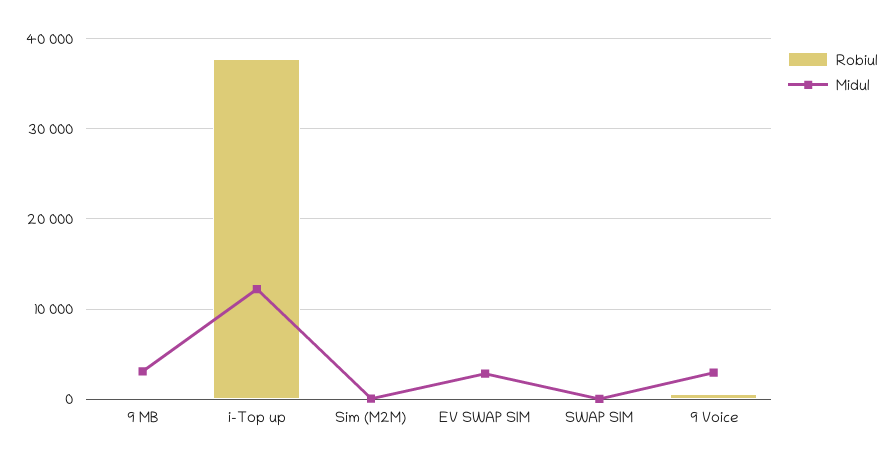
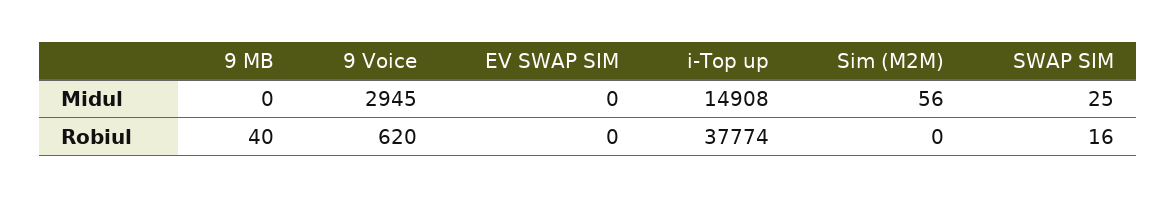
  {
    "Robiul": {
      "9 MB": 40,
      "i-Top up": 37774,
      "Sim (M2M)": 0,
      "EV SWAP SIM": 0,
      "SWAP SIM": 16,
      "9 Voice": 620
    },
    "Midul": {
-     "9 MB": 3000,
+     "9 MB": 0,
-     "i-Top up": 12000,
+     "i-Top up": 14908,
      "Sim (M2M)": 56,
-     "EV SWAP SIM": 3000,
+     "EV SWAP SIM": 0,
      "SWAP SIM": 25,
      "9 Voice": 2945
    }
  }

